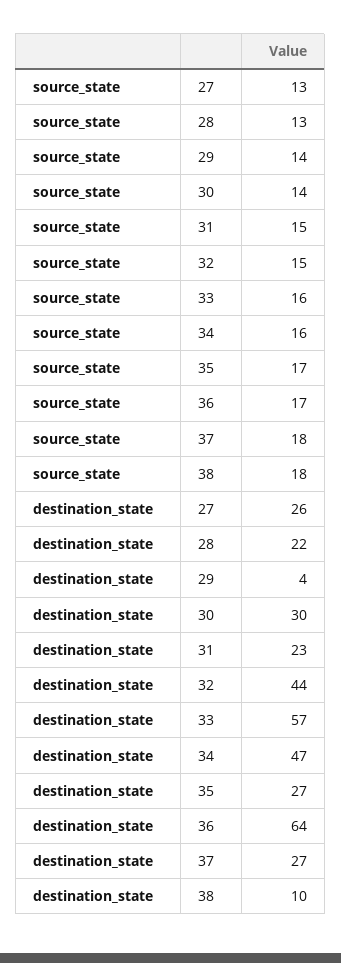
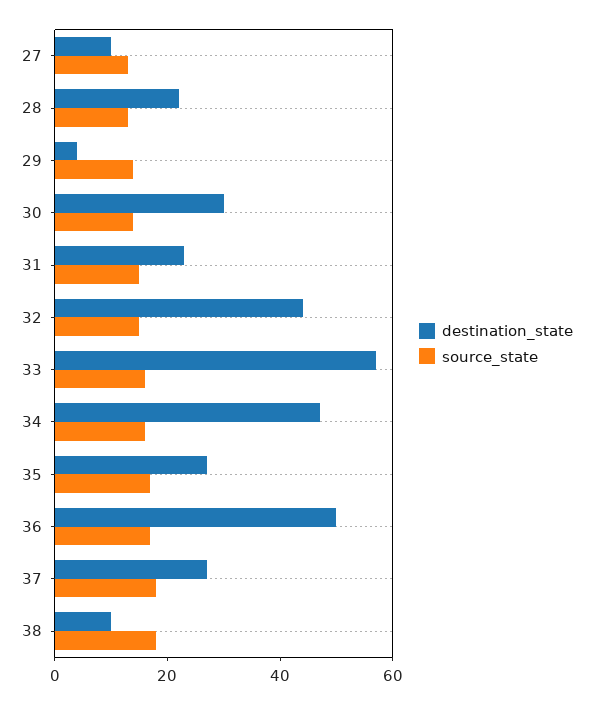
  {
    "source_state": {
      "27": 13,
      "28": 13,
      "29": 14,
      "30": 14,
      "31": 15,
      "32": 15,
      "33": 16,
      "34": 16,
      "35": 17,
      "36": 17,
      "37": 18,
      "38": 18
    },
    "destination_state": {
-     "27": 26,
+     "27": 10,
      "28": 22,
      "29": 4,
      "30": 30,
      "31": 23,
      "32": 44,
      "33": 57,
      "34": 47,
      "35": 27,
-     "36": 64,
+     "36": 50,
      "37": 27,
      "38": 10
    }
  }

